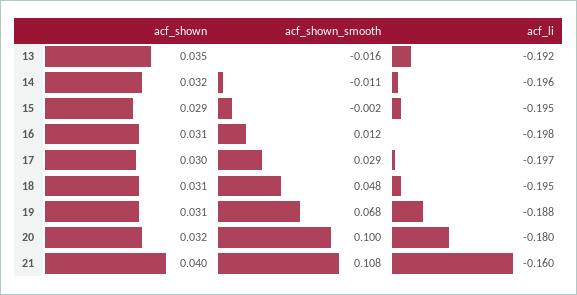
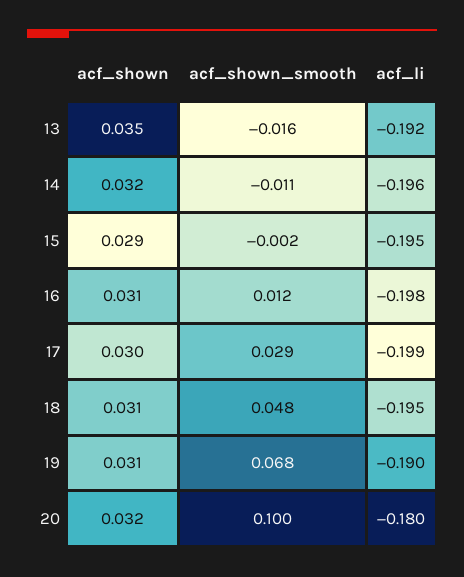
  {
    "acf_shown": {
      "13": 0.035,
      "14": 0.032,
      "15": 0.029,
      "16": 0.031,
      "17": 0.03,
      "18": 0.031,
      "19": 0.031,
-     "20": 0.032,
+     "20": 0.032
-     "21": 0.04
    },
    "acf_shown_smooth": {
      "13": -0.016,
      "14": -0.011,
      "15": -0.002,
      "16": 0.012,
      "17": 0.029,
      "18": 0.048,
      "19": 0.068,
-     "20": 0.1,
+     "20": 0.1
-     "21": 0.108
    },
    "acf_li": {
      "13": -0.192,
      "14": -0.196,
      "15": -0.195,
      "16": -0.198,
-     "17": -0.197,
+     "17": -0.199,
      "18": -0.195,
-     "19": -0.188,
+     "19": -0.19,
-     "20": -0.18,
+     "20": -0.18
-     "21": -0.16
    }
  }

